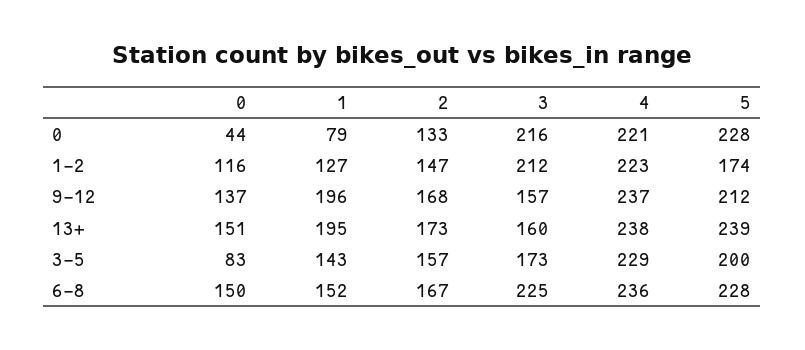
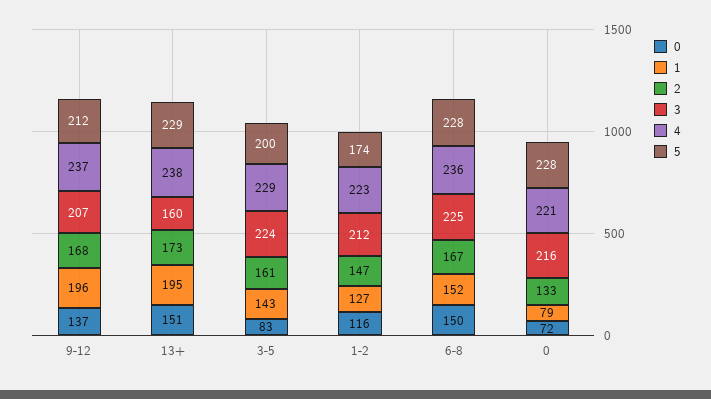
  {
    "0": {
-     "0": 44,
+     "0": 72,
      "1-2": 116,
      "9-12": 137,
      "13+": 151,
      "3-5": 83,
      "6-8": 150
    },
    "1": {
      "0": 79,
      "1-2": 127,
      "9-12": 196,
      "13+": 195,
      "3-5": 143,
      "6-8": 152
    },
    "2": {
      "0": 133,
      "1-2": 147,
      "9-12": 168,
      "13+": 173,
-     "3-5": 157,
+     "3-5": 161,
      "6-8": 167
    },
    "3": {
      "0": 216,
      "1-2": 212,
-     "9-12": 157,
+     "9-12": 207,
      "13+": 160,
-     "3-5": 173,
+     "3-5": 224,
      "6-8": 225
    },
    "4": {
      "0": 221,
      "1-2": 223,
      "9-12": 237,
      "13+": 238,
      "3-5": 229,
      "6-8": 236
    },
    "5": {
      "0": 228,
      "1-2": 174,
      "9-12": 212,
-     "13+": 239,
+     "13+": 229,
      "3-5": 200,
      "6-8": 228
    }
  }

